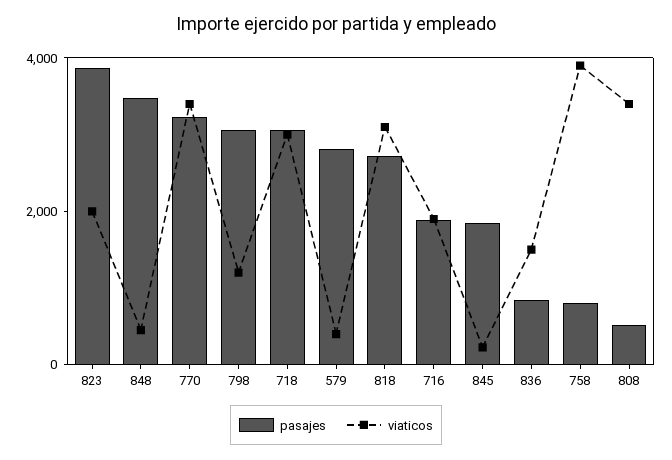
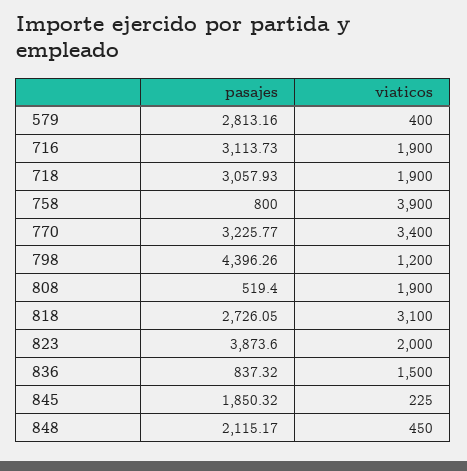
  {
    "pasajes": {
      "823": 3873.6,
-     "848": 3500,
+     "848": 2115.17,
      "770": 3225.77,
-     "798": 3000,
+     "798": 4396.26,
      "718": 3057.93,
      "579": 2813.16,
      "818": 2726.05,
-     "716": 2000,
+     "716": 3113.73,
      "845": 1850.32,
      "836": 837.32,
      "758": 800,
      "808": 519.4
    },
    "viaticos": {
      "823": 2000,
      "848": 450,
      "770": 3400,
      "798": 1200,
-     "718": 3000,
+     "718": 1900,
      "579": 400,
      "818": 3100,
      "716": 1900,
      "845": 225,
      "836": 1500,
      "758": 3900,
-     "808": 3500
+     "808": 1900
    }
  }

